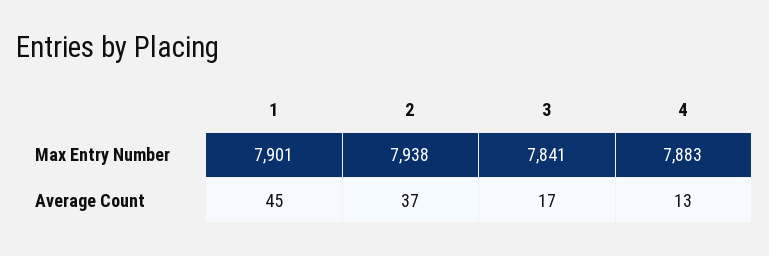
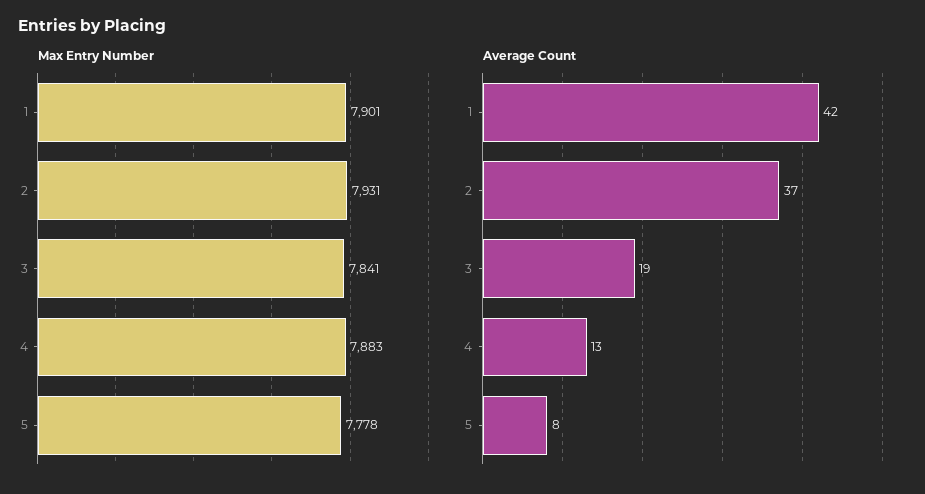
  {
    "Max Entry Number": {
      "1": 7901,
-     "2": 7938,
+     "2": 7931,
      "3": 7841,
-     "4": 7883
+     "4": 7883,
+     "5": 7778
    },
    "Average Count": {
-     "1": 45,
+     "1": 42,
      "2": 37,
-     "3": 17,
+     "3": 19,
-     "4": 13
+     "4": 13,
+     "5": 8
    }
  }

